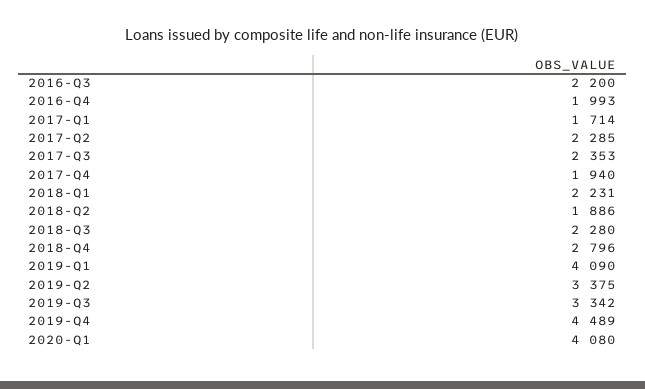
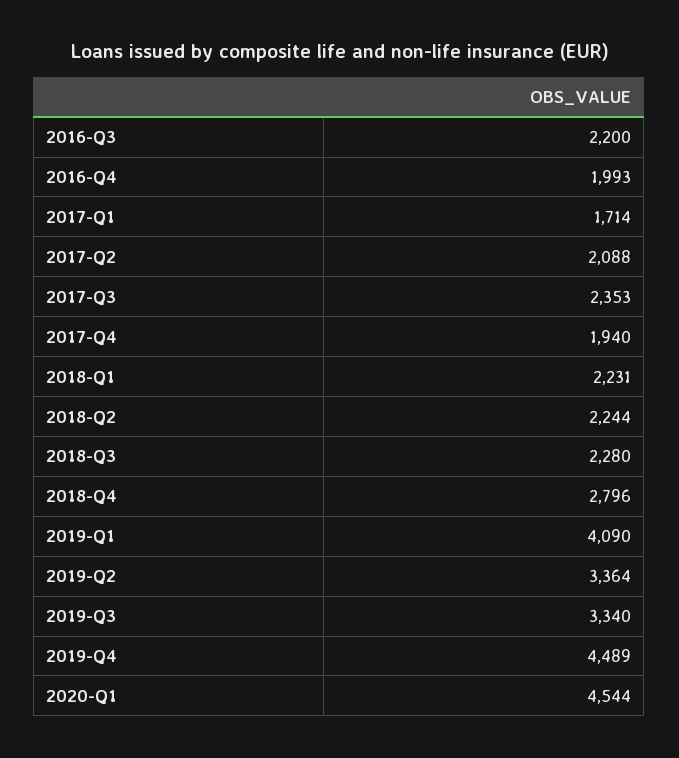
  {
    "2016-Q3": 2200,
    "2016-Q4": 1993,
    "2017-Q1": 1714,
-   "2017-Q2": 2285,
+   "2017-Q2": 2088,
    "2017-Q3": 2353,
    "2017-Q4": 1940,
    "2018-Q1": 2231,
-   "2018-Q2": 1886,
+   "2018-Q2": 2244,
    "2018-Q3": 2280,
    "2018-Q4": 2796,
    "2019-Q1": 4090,
-   "2019-Q2": 3375,
+   "2019-Q2": 3364,
-   "2019-Q3": 3342,
+   "2019-Q3": 3340,
    "2019-Q4": 4489,
-   "2020-Q1": 4080
+   "2020-Q1": 4544
  }

